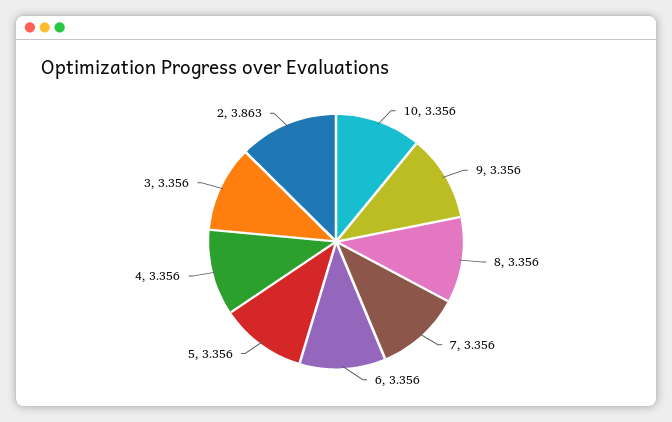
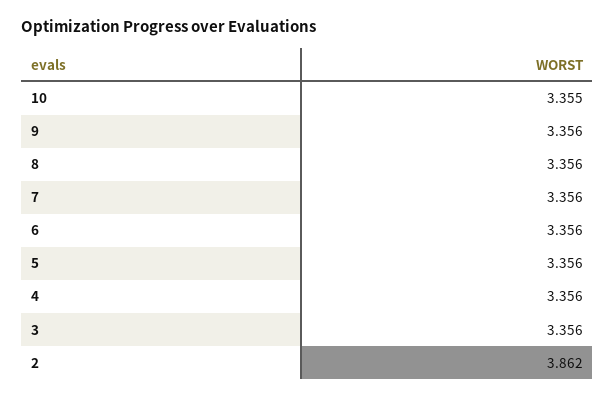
  {
-   "10": 3.356,
+   "10": 3.355,
    "9": 3.356,
    "8": 3.356,
    "7": 3.356,
    "6": 3.356,
    "5": 3.356,
    "4": 3.356,
    "3": 3.356,
-   "2": 3.863
+   "2": 3.862
  }

